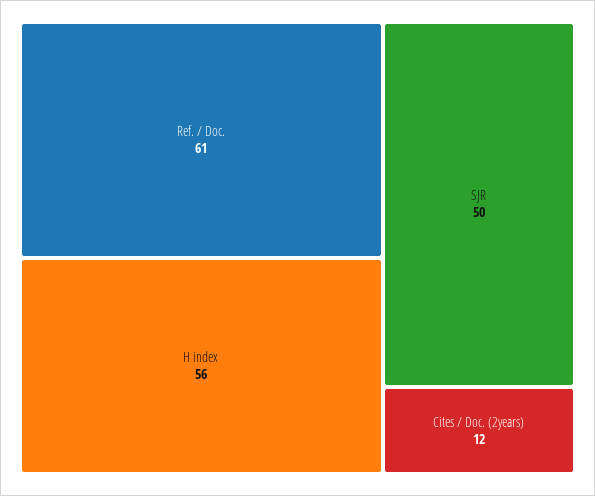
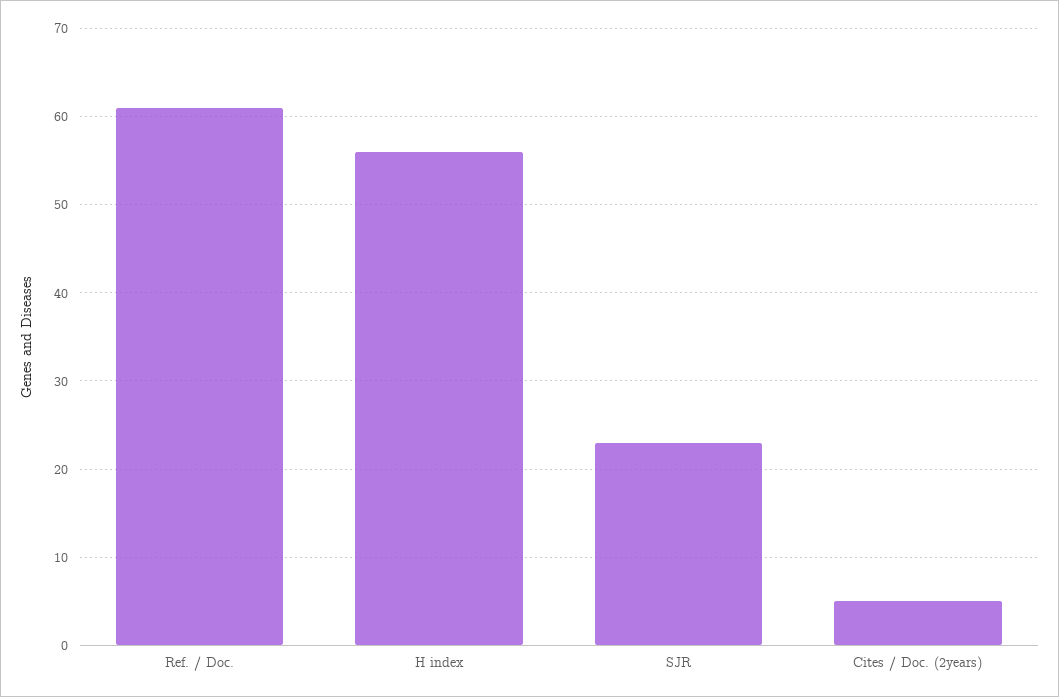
  {
    "Ref. / Doc.": 61,
    "H index": 56,
-   "SJR": 50,
+   "SJR": 23,
-   "Cites / Doc. (2years)": 12
+   "Cites / Doc. (2years)": 5
  }

